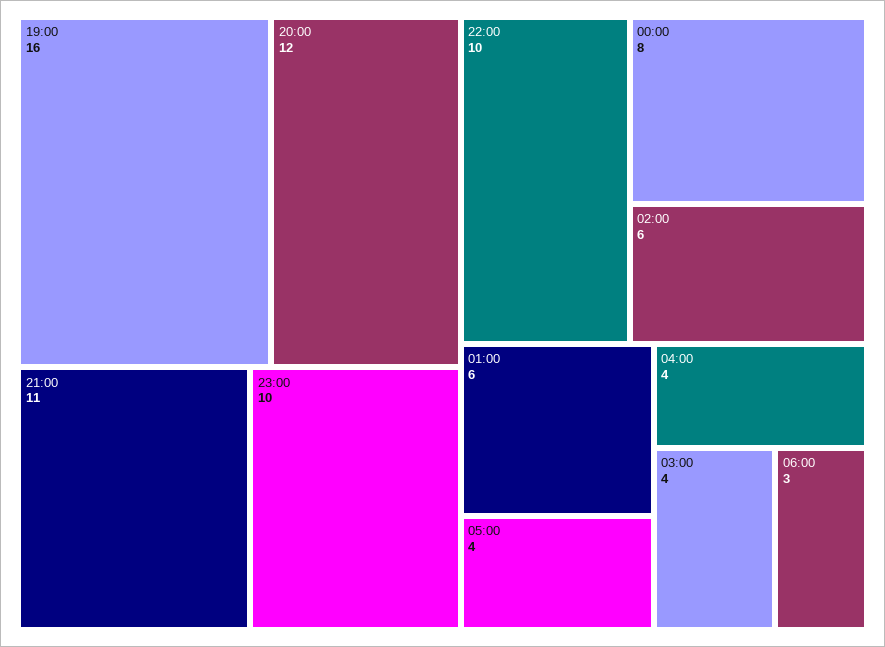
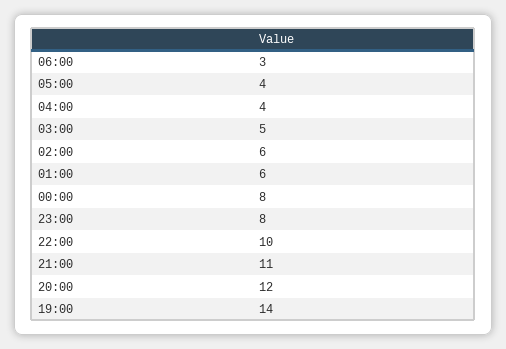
  {
-   "19:00": 16,
+   "19:00": 14,
    "20:00": 12,
    "21:00": 11,
-   "23:00": 10,
+   "23:00": 8,
    "22:00": 10,
    "00:00": 8,
    "02:00": 6,
    "01:00": 6,
    "05:00": 4,
    "04:00": 4,
-   "03:00": 4,
+   "03:00": 5,
    "06:00": 3
  }

